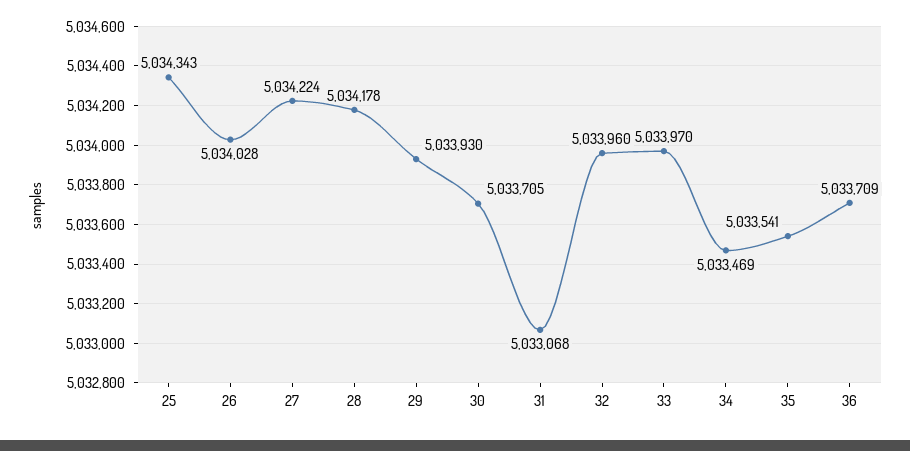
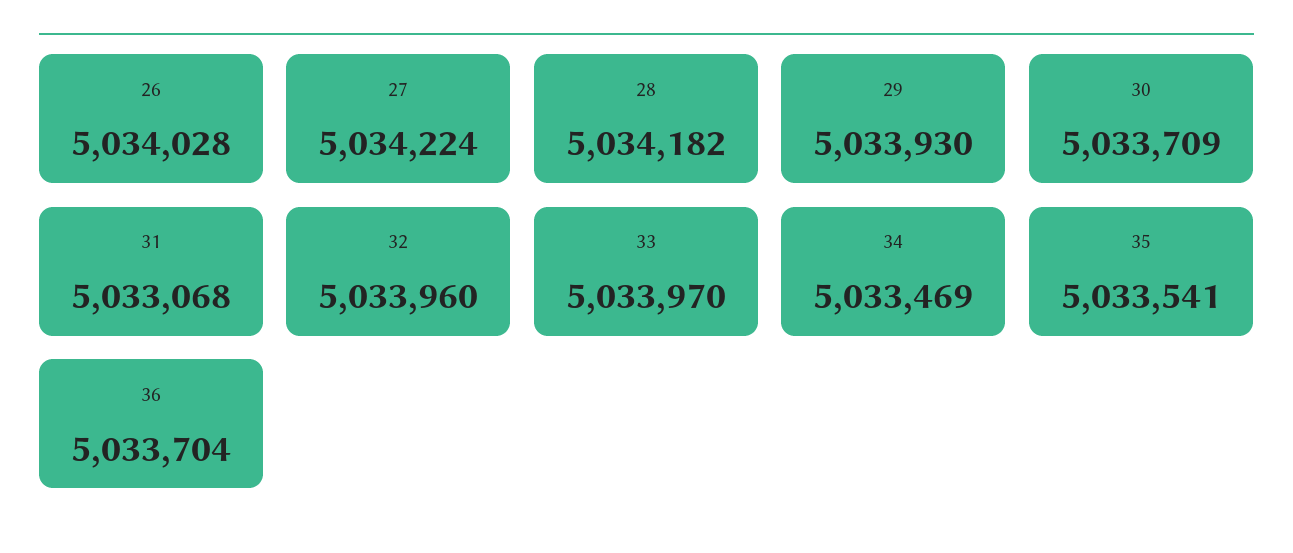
  {
-   "25": 5034343,
    "26": 5034028,
    "27": 5034224,
-   "28": 5034178,
+   "28": 5034182,
    "29": 5033930,
-   "30": 5033705,
+   "30": 5033709,
    "31": 5033068,
    "32": 5033960,
    "33": 5033970,
    "34": 5033469,
    "35": 5033541,
-   "36": 5033709
+   "36": 5033704
  }

